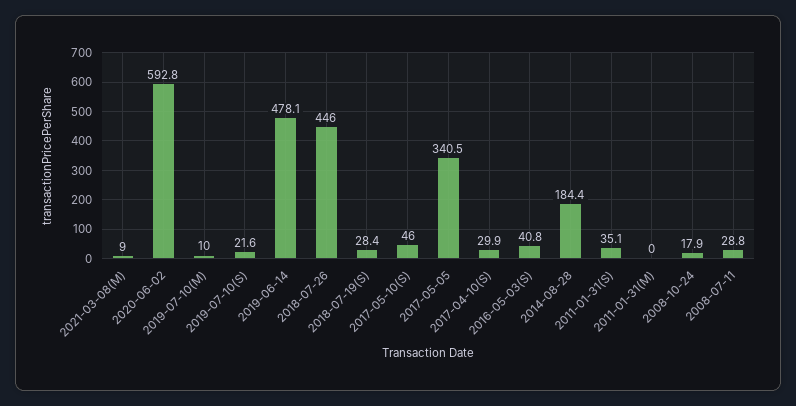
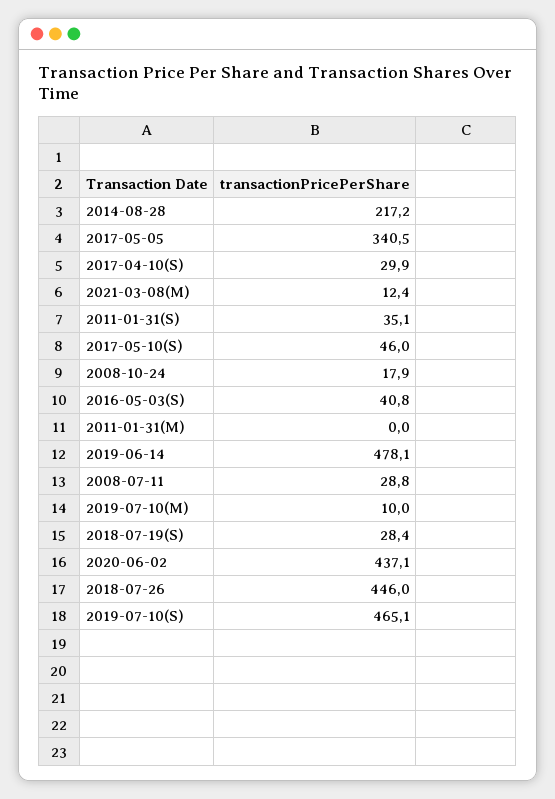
  {
-   "2021-03-08(M)": 9,
+   "2021-03-08(M)": 12.4,
-   "2020-06-02": 592.8,
+   "2020-06-02": 437.1,
    "2019-07-10(M)": 10,
-   "2019-07-10(S)": 21.6,
+   "2019-07-10(S)": 465.1,
    "2019-06-14": 478.1,
    "2018-07-26": 446,
    "2018-07-19(S)": 28.4,
    "2017-05-10(S)": 46,
    "2017-05-05": 340.5,
    "2017-04-10(S)": 29.9,
    "2016-05-03(S)": 40.8,
-   "2014-08-28": 184.4,
+   "2014-08-28": 217.2,
    "2011-01-31(S)": 35.1,
    "2011-01-31(M)": 0,
    "2008-10-24": 17.9,
    "2008-07-11": 28.8
  }

